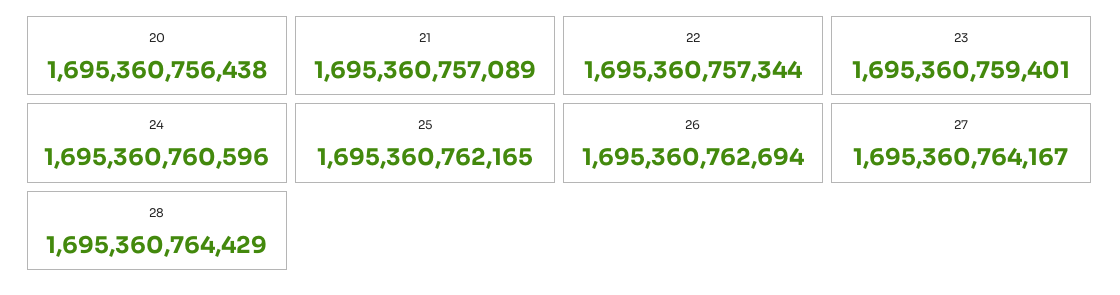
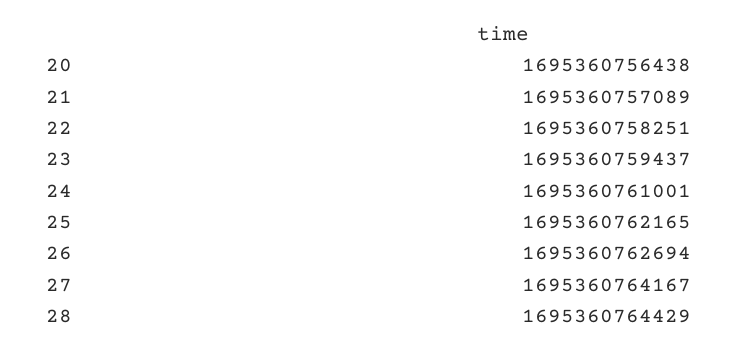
  {
    "20": 1695360756438,
    "21": 1695360757089,
-   "22": 1695360757344,
+   "22": 1695360758251,
-   "23": 1695360759401,
+   "23": 1695360759437,
-   "24": 1695360760596,
+   "24": 1695360761001,
    "25": 1695360762165,
    "26": 1695360762694,
    "27": 1695360764167,
    "28": 1695360764429
  }

